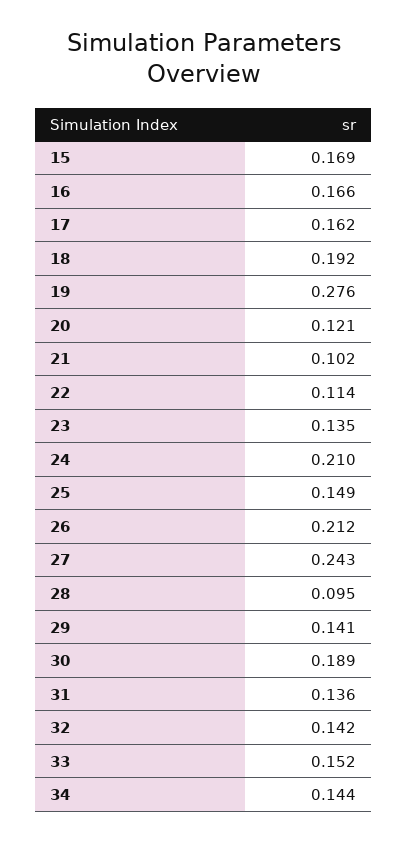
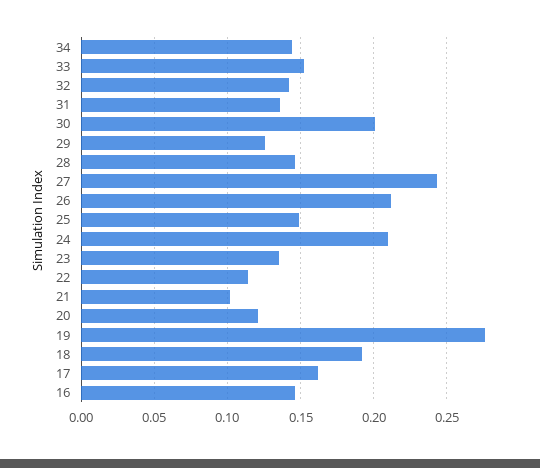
  {
-   "15": 0.169,
-   "16": 0.166,
+   "16": 0.145,
    "17": 0.162,
    "18": 0.192,
    "19": 0.276,
    "20": 0.121,
    "21": 0.102,
    "22": 0.114,
    "23": 0.135,
    "24": 0.21,
    "25": 0.149,
    "26": 0.212,
    "27": 0.243,
-   "28": 0.095,
+   "28": 0.145,
-   "29": 0.141,
+   "29": 0.125,
-   "30": 0.189,
+   "30": 0.2,
    "31": 0.136,
    "32": 0.142,
    "33": 0.152,
    "34": 0.144
  }

